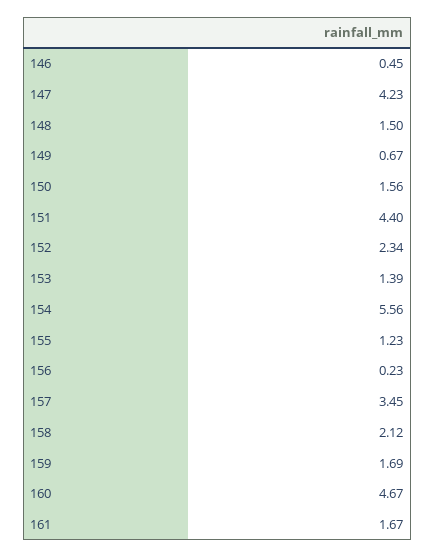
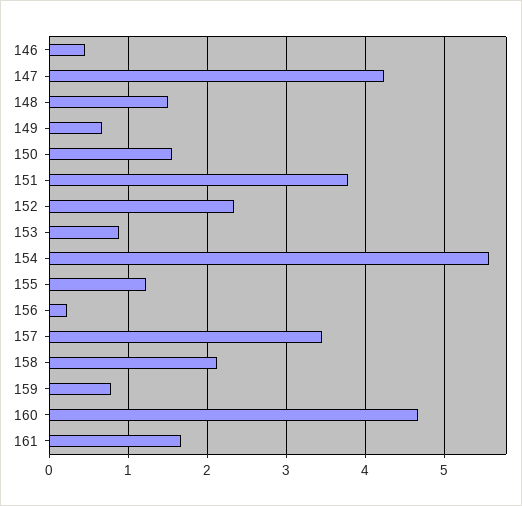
  {
    "146": 0.45,
    "147": 4.23,
    "148": 1.5,
    "149": 0.67,
    "150": 1.56,
-   "151": 4.4,
+   "151": 3.8,
    "152": 2.34,
-   "153": 1.39,
+   "153": 0.9,
    "154": 5.56,
    "155": 1.23,
    "156": 0.23,
    "157": 3.45,
    "158": 2.12,
-   "159": 1.69,
+   "159": 0.8,
    "160": 4.67,
    "161": 1.67
  }

